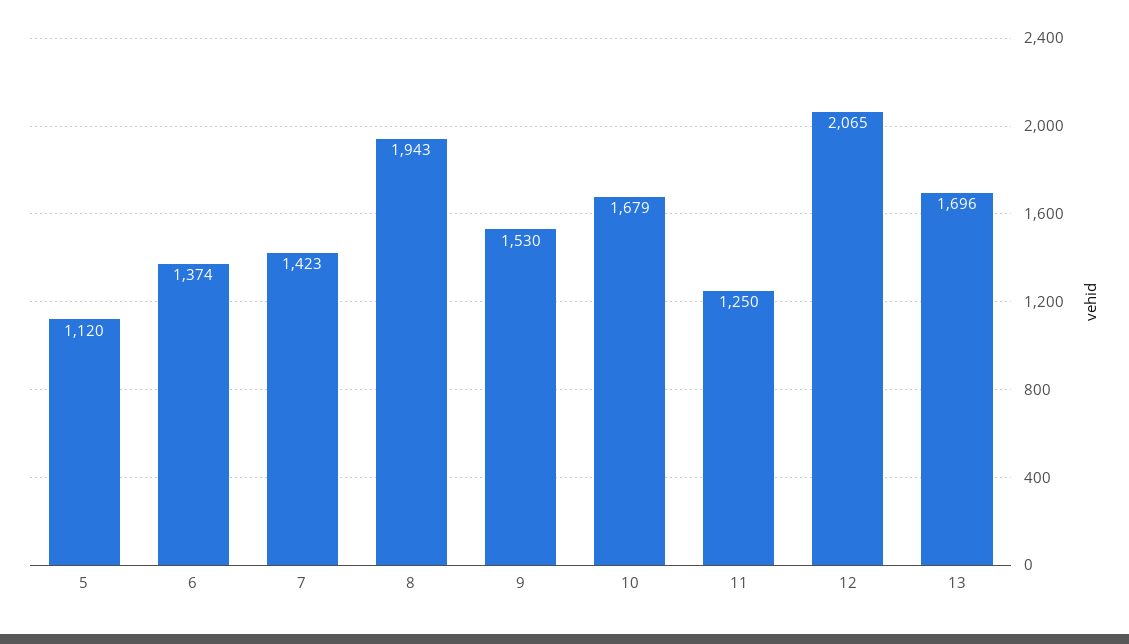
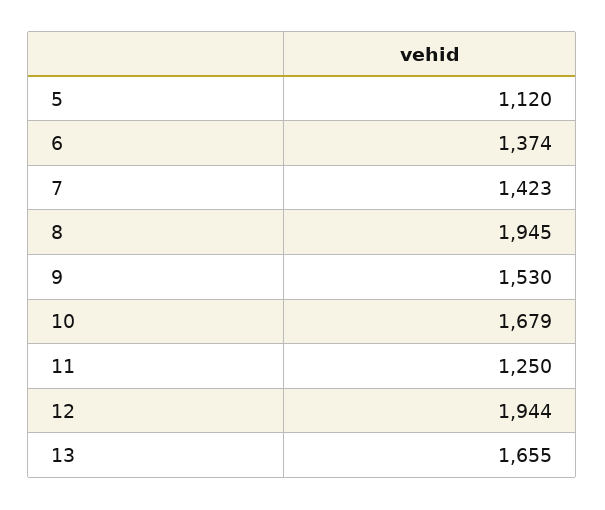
  {
    "5": 1120,
    "6": 1374,
    "7": 1423,
-   "8": 1943,
+   "8": 1945,
    "9": 1530,
    "10": 1679,
    "11": 1250,
-   "12": 2065,
+   "12": 1944,
-   "13": 1696
+   "13": 1655
  }

